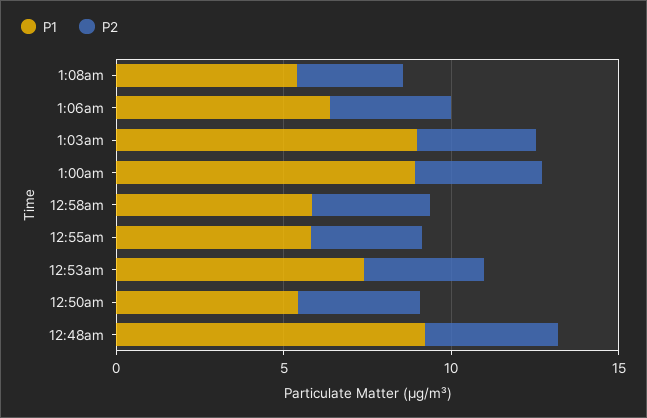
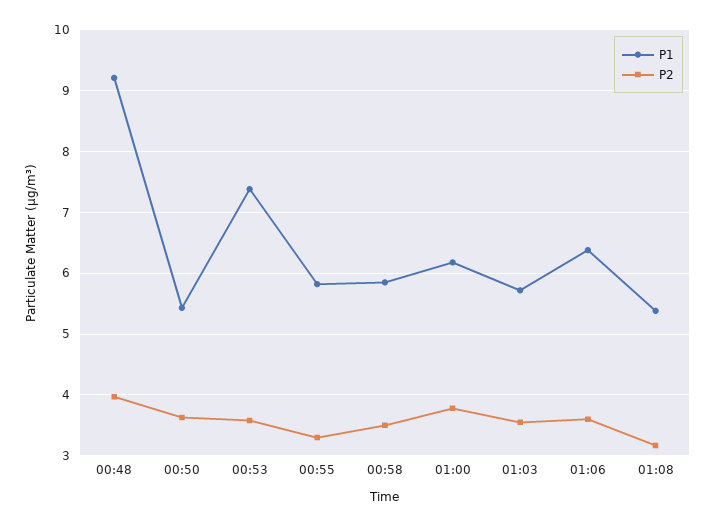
  {
    "P1": {
      "1:08am": 5.4,
      "1:06am": 6.4,
-     "1:03am": 9,
+     "1:03am": 5.7,
-     "1:00am": 9,
+     "1:00am": 6.2,
      "12:58am": 5.9,
      "12:55am": 5.8,
      "12:53am": 7.4,
      "12:50am": 5.4,
      "12:48am": 9.2
    },
    "P2": {
      "1:08am": 3.2,
      "1:06am": 3.6,
      "1:03am": 3.6,
      "1:00am": 3.8,
      "12:58am": 3.5,
      "12:55am": 3.3,
      "12:53am": 3.6,
      "12:50am": 3.6,
      "12:48am": 4
    }
  }

